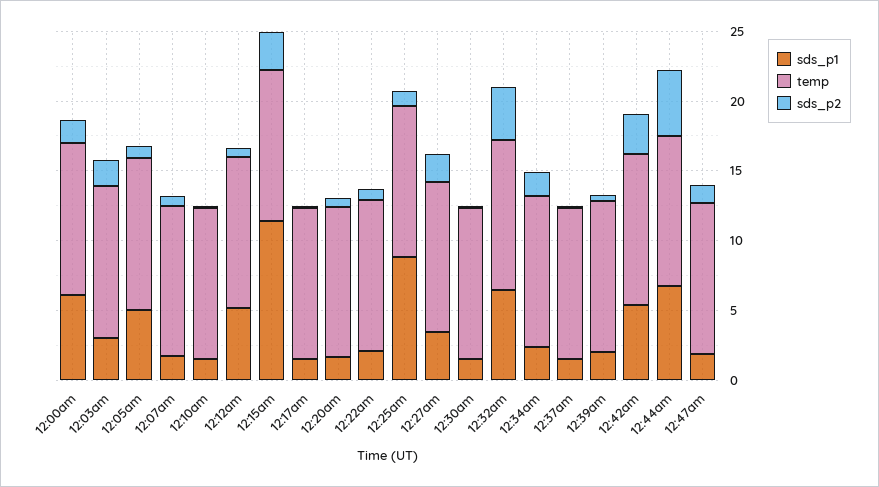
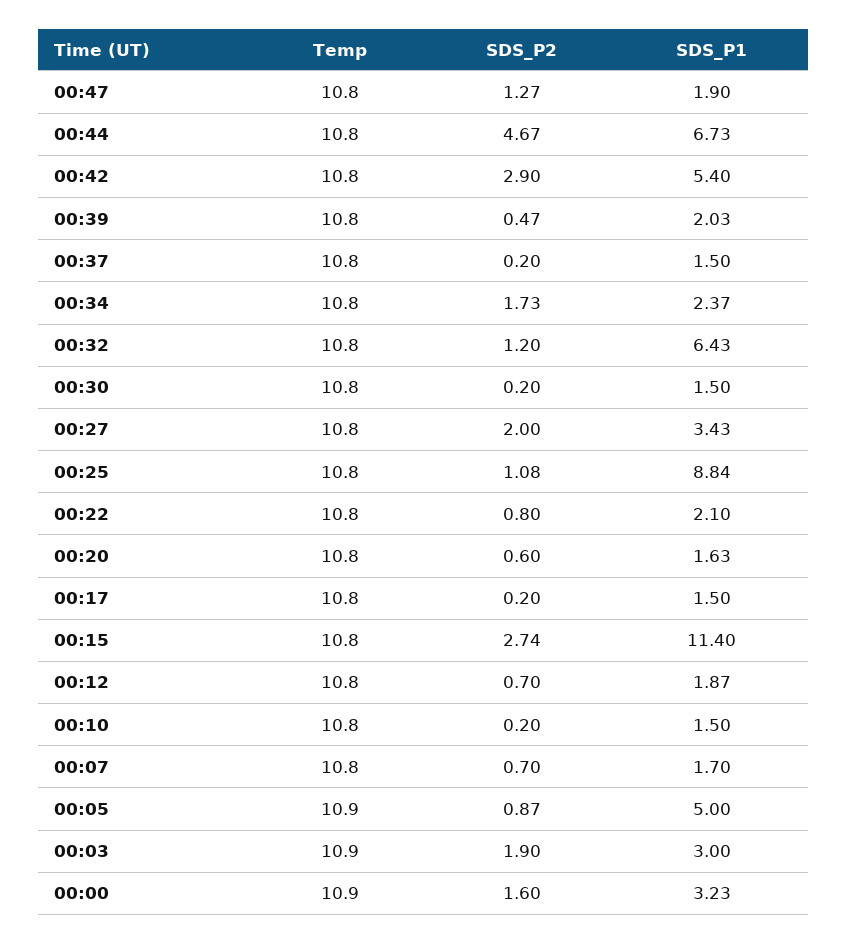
  {
    "sds_p1": {
-     "12:00am": 6,
+     "12:00am": 3.23,
      "12:03am": 3,
      "12:05am": 5,
      "12:07am": 1.7,
      "12:10am": 1.5,
-     "12:12am": 5,
+     "12:12am": 1.87,
      "12:15am": 11.4,
      "12:17am": 1.5,
      "12:20am": 1.63,
      "12:22am": 2.1,
      "12:25am": 8.84,
      "12:27am": 3.43,
      "12:30am": 1.5,
      "12:32am": 6.43,
      "12:34am": 2.37,
      "12:37am": 1.5,
      "12:39am": 2.03,
      "12:42am": 5.4,
      "12:44am": 6.73,
      "12:47am": 1.9
    },
    "temp": {
      "12:00am": 10.9,
      "12:03am": 10.9,
      "12:05am": 10.9,
      "12:07am": 10.8,
      "12:10am": 10.8,
      "12:12am": 10.8,
      "12:15am": 10.8,
      "12:17am": 10.8,
      "12:20am": 10.8,
      "12:22am": 10.8,
      "12:25am": 10.8,
      "12:27am": 10.8,
      "12:30am": 10.8,
      "12:32am": 10.8,
      "12:34am": 10.8,
      "12:37am": 10.8,
      "12:39am": 10.8,
      "12:42am": 10.8,
      "12:44am": 10.8,
      "12:47am": 10.8
    },
    "sds_p2": {
      "12:00am": 1.6,
      "12:03am": 1.9,
      "12:05am": 0.87,
      "12:07am": 0.7,
      "12:10am": 0.2,
      "12:12am": 0.7,
      "12:15am": 2.74,
      "12:17am": 0.2,
      "12:20am": 0.6,
      "12:22am": 0.8,
      "12:25am": 1.08,
      "12:27am": 2,
      "12:30am": 0.2,
-     "12:32am": 4,
+     "12:32am": 1.2,
      "12:34am": 1.73,
      "12:37am": 0.2,
      "12:39am": 0.47,
      "12:42am": 2.9,
      "12:44am": 4.67,
      "12:47am": 1.27
    }
  }

